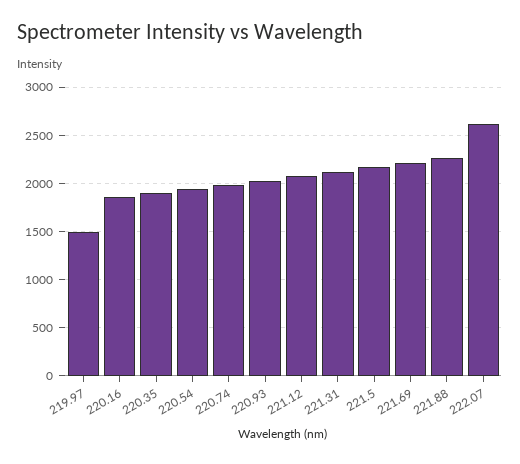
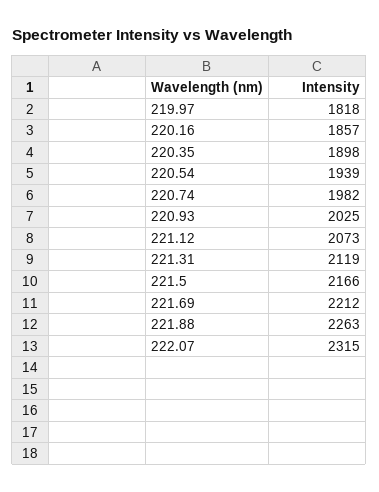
  {
-   "219.97": 1500,
+   "219.97": 1818,
    "220.16": 1857,
    "220.35": 1898,
    "220.54": 1939,
    "220.74": 1982,
    "220.93": 2025,
    "221.12": 2073,
    "221.31": 2119,
    "221.5": 2166,
    "221.69": 2212,
    "221.88": 2263,
-   "222.07": 2600
+   "222.07": 2315
  }

